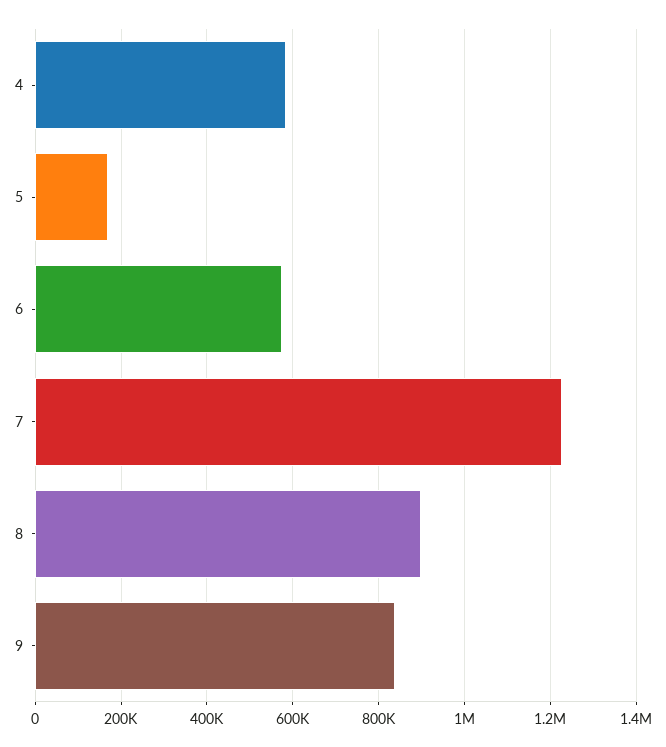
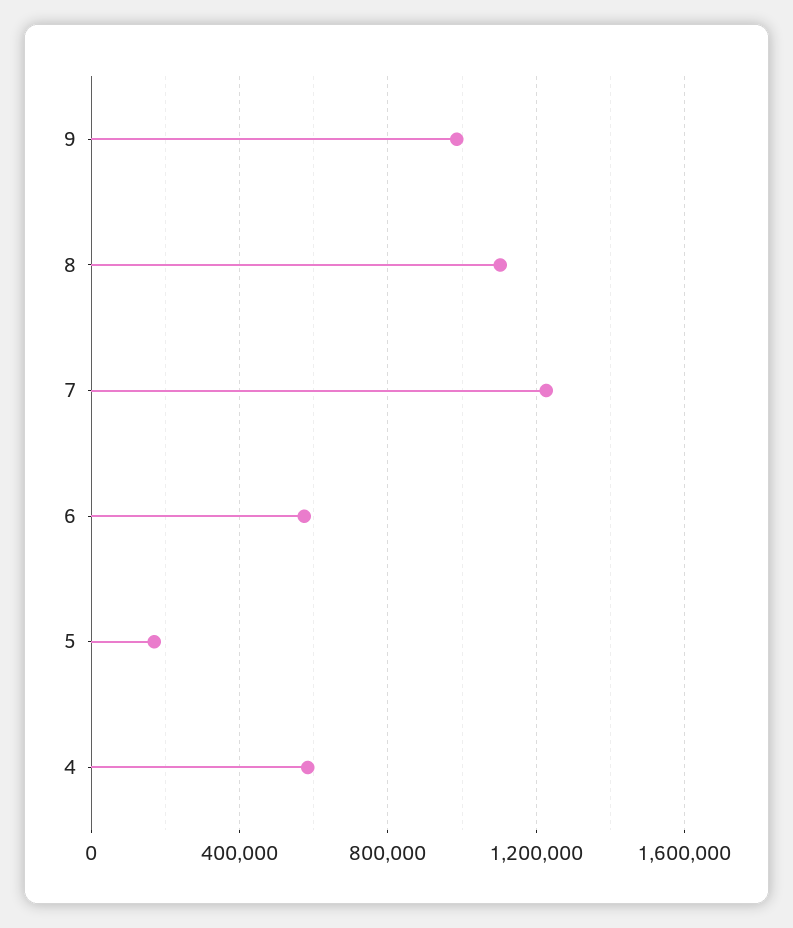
  {
    "4": 580000,
    "5": 160000,
    "6": 580000,
    "7": 1220000,
-   "8": 900000,
+   "8": 1100000,
-   "9": 840000
+   "9": 1000000
  }

